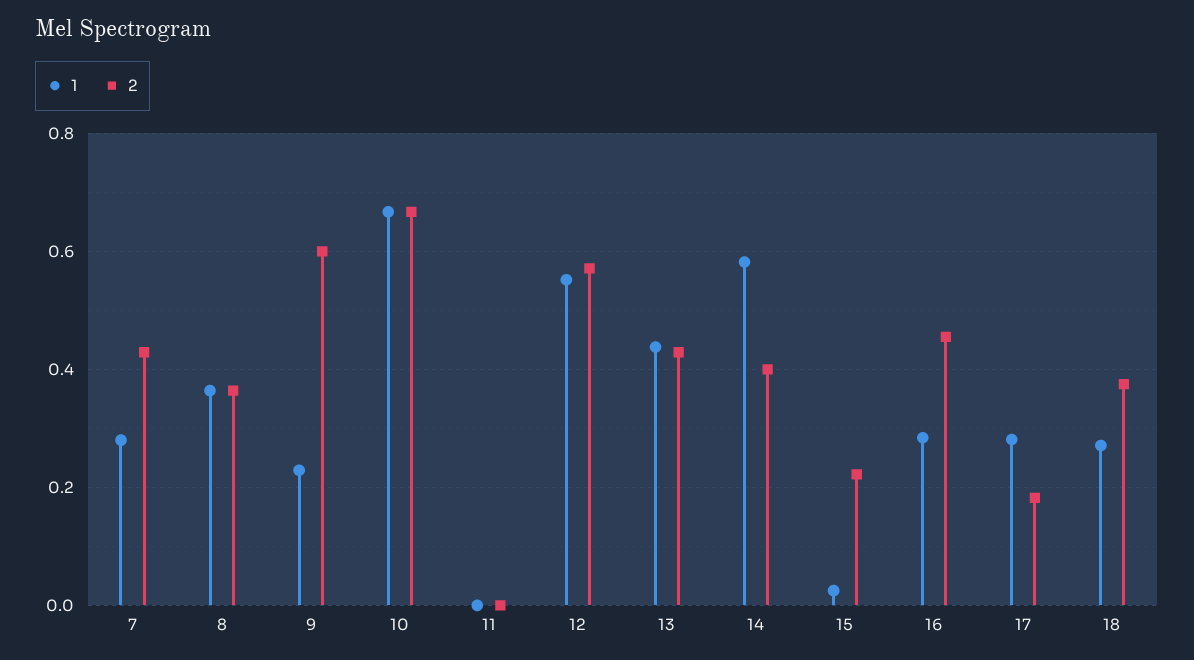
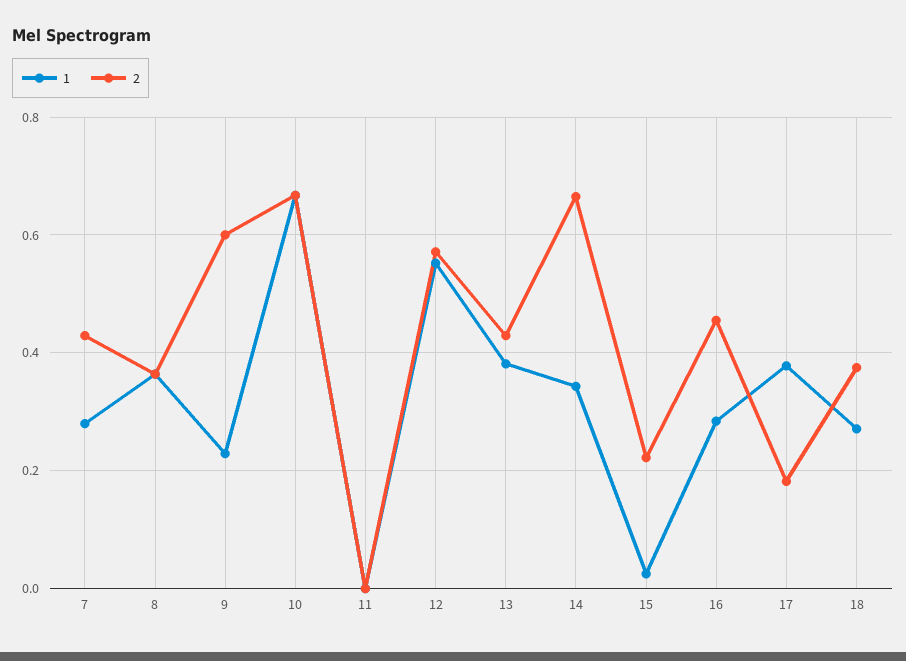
  {
    "1": {
      "7": 0.28,
      "8": 0.36,
      "9": 0.22,
      "10": 0.66,
      "11": 0,
      "12": 0.56,
-     "13": 0.44,
+     "13": 0.38,
-     "14": 0.58,
+     "14": 0.34,
      "15": 0.02,
      "16": 0.28,
-     "17": 0.28,
+     "17": 0.38,
      "18": 0.28
    },
    "2": {
      "7": 0.42,
      "8": 0.36,
      "9": 0.6,
      "10": 0.66,
      "11": 0,
      "12": 0.58,
      "13": 0.42,
-     "14": 0.4,
+     "14": 0.66,
      "15": 0.22,
      "16": 0.46,
      "17": 0.18,
      "18": 0.38
    }
  }

